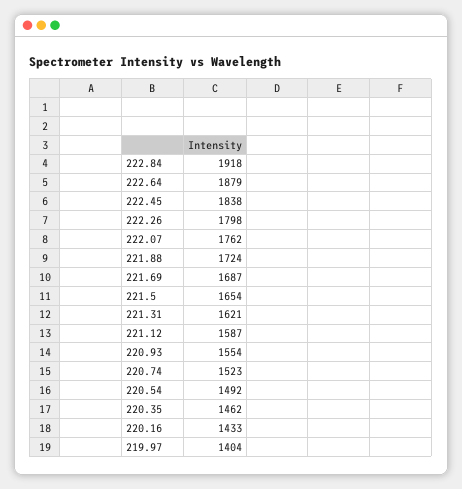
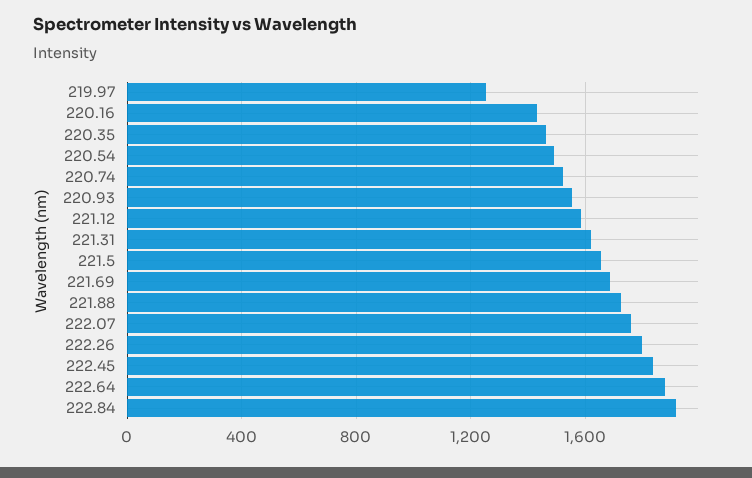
  {
    "222.84": 1918,
    "222.64": 1879,
    "222.45": 1838,
    "222.26": 1798,
    "222.07": 1762,
    "221.88": 1724,
    "221.69": 1687,
    "221.5": 1654,
    "221.31": 1621,
    "221.12": 1587,
    "220.93": 1554,
    "220.74": 1523,
    "220.54": 1492,
    "220.35": 1462,
    "220.16": 1433,
-   "219.97": 1404
+   "219.97": 1250
  }

